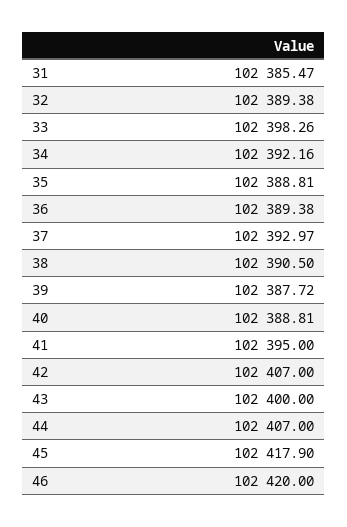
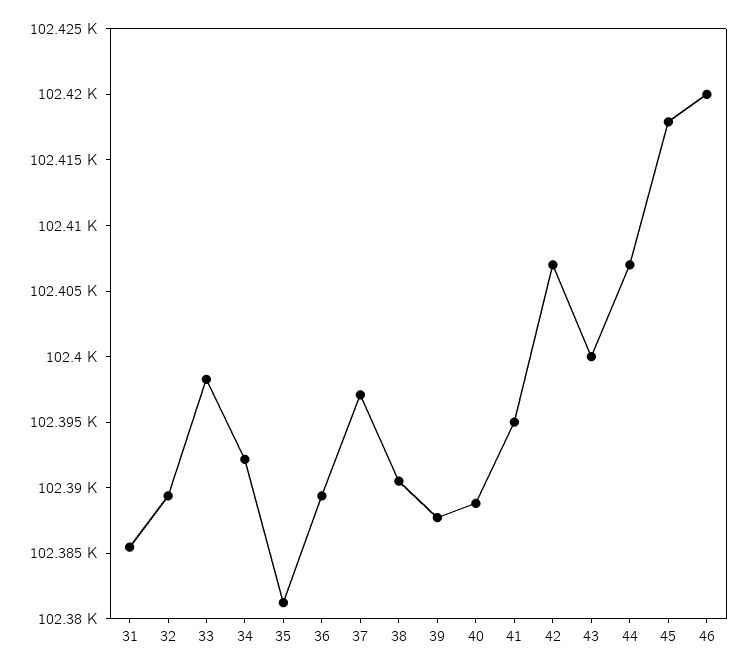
  {
    "31": 102385.47,
    "32": 102389.38,
    "33": 102398.26,
    "34": 102392.16,
-   "35": 102388.81,
+   "35": 102381,
    "36": 102389.38,
-   "37": 102392.97,
+   "37": 102397,
    "38": 102390.5,
    "39": 102387.72,
    "40": 102388.81,
    "41": 102395,
    "42": 102407,
    "43": 102400,
    "44": 102407,
    "45": 102417.9,
    "46": 102420
  }

